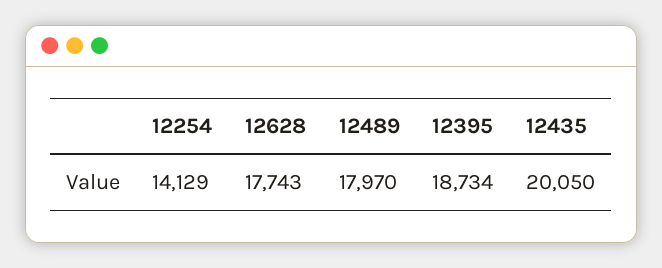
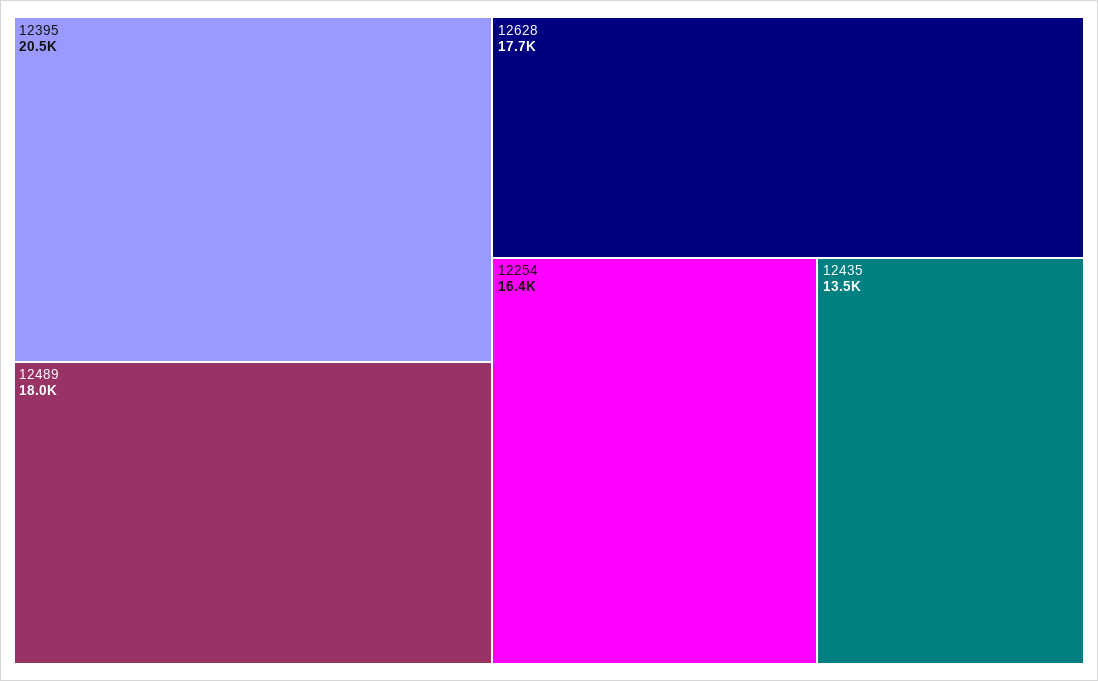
  {
-   "12254": 14129,
+   "12254": 16400,
    "12628": 17743,
    "12489": 17970,
-   "12395": 18734,
+   "12395": 20500,
-   "12435": 20050
+   "12435": 13500
  }

